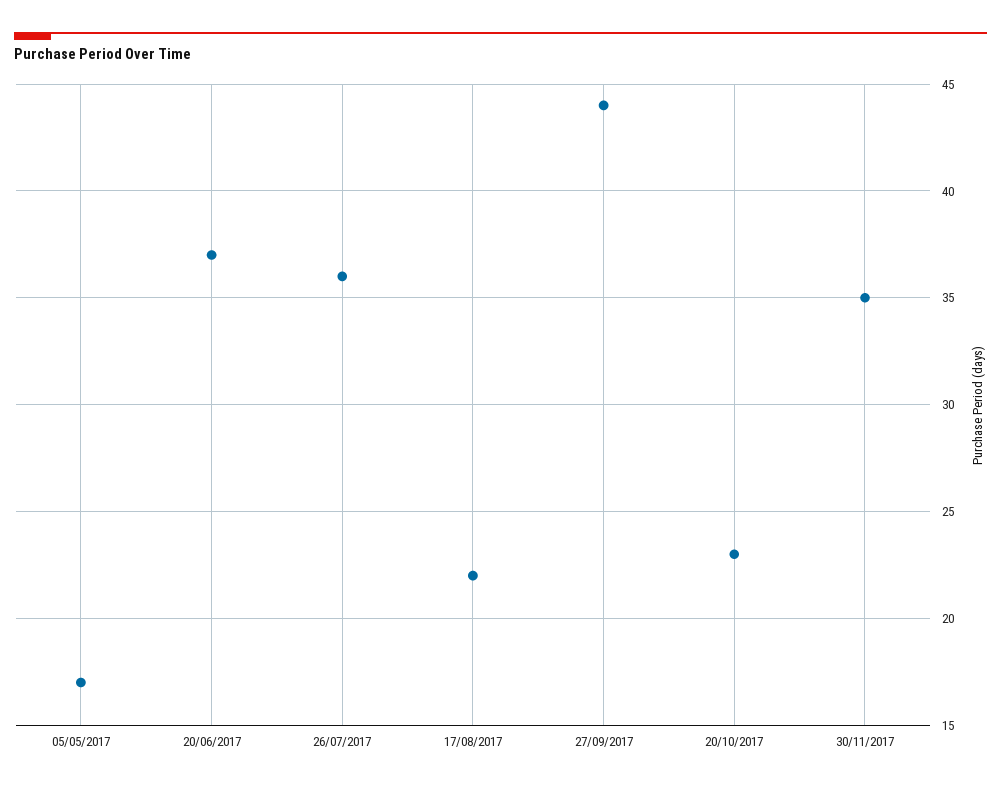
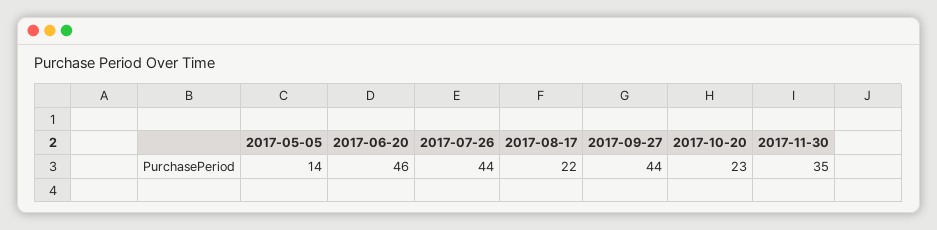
  {
-   "05/05/2017": 17,
+   "05/05/2017": 14,
-   "20/06/2017": 37,
+   "20/06/2017": 46,
-   "26/07/2017": 36,
+   "26/07/2017": 44,
    "17/08/2017": 22,
    "27/09/2017": 44,
    "20/10/2017": 23,
    "30/11/2017": 35
  }

